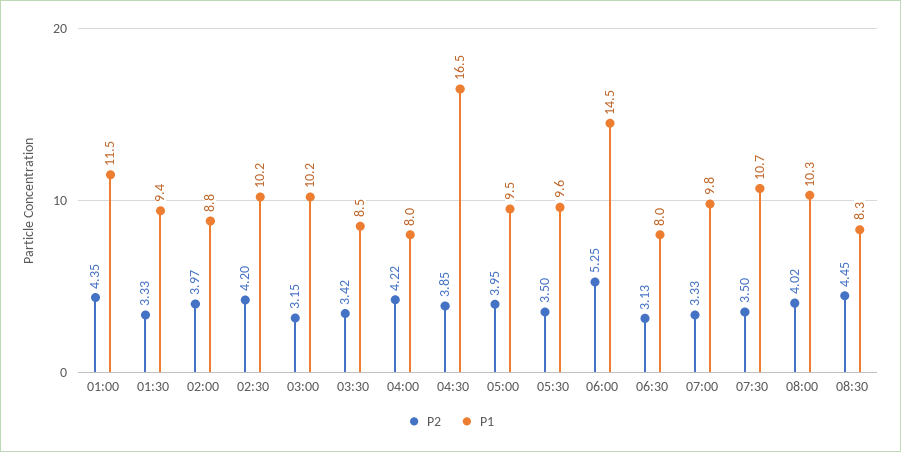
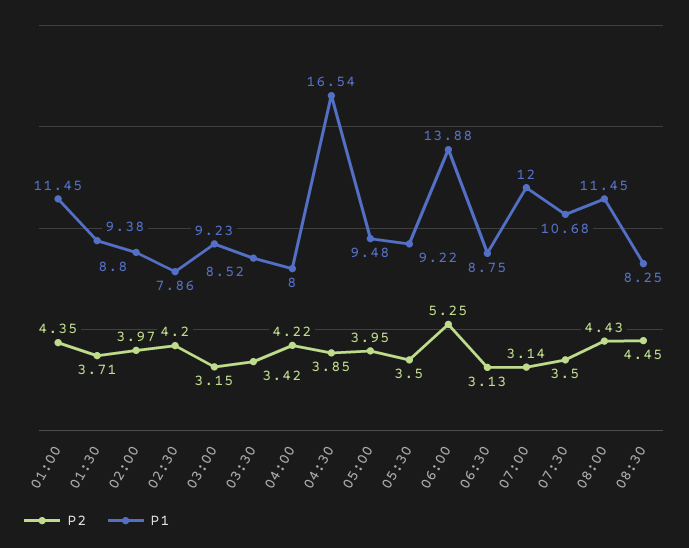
  {
    "P2": {
      "01:00": 4.35,
-     "01:30": 3.33,
+     "01:30": 3.71,
      "02:00": 3.97,
      "02:30": 4.2,
      "03:00": 3.15,
      "03:30": 3.42,
      "04:00": 4.22,
      "04:30": 3.85,
      "05:00": 3.95,
      "05:30": 3.5,
      "06:00": 5.25,
      "06:30": 3.13,
-     "07:00": 3.33,
+     "07:00": 3.14,
      "07:30": 3.5,
-     "08:00": 4.02,
+     "08:00": 4.43,
      "08:30": 4.45
    },
    "P1": {
      "01:00": 11.45,
      "01:30": 9.38,
      "02:00": 8.8,
-     "02:30": 10.2,
+     "02:30": 7.86,
-     "03:00": 10.2,
+     "03:00": 9.23,
      "03:30": 8.52,
      "04:00": 8,
      "04:30": 16.54,
      "05:00": 9.48,
-     "05:30": 9.6,
+     "05:30": 9.22,
-     "06:00": 14.5,
+     "06:00": 13.88,
-     "06:30": 8,
+     "06:30": 8.75,
-     "07:00": 9.8,
+     "07:00": 12,
      "07:30": 10.68,
-     "08:00": 10.3,
+     "08:00": 11.45,
      "08:30": 8.25
    }
  }

